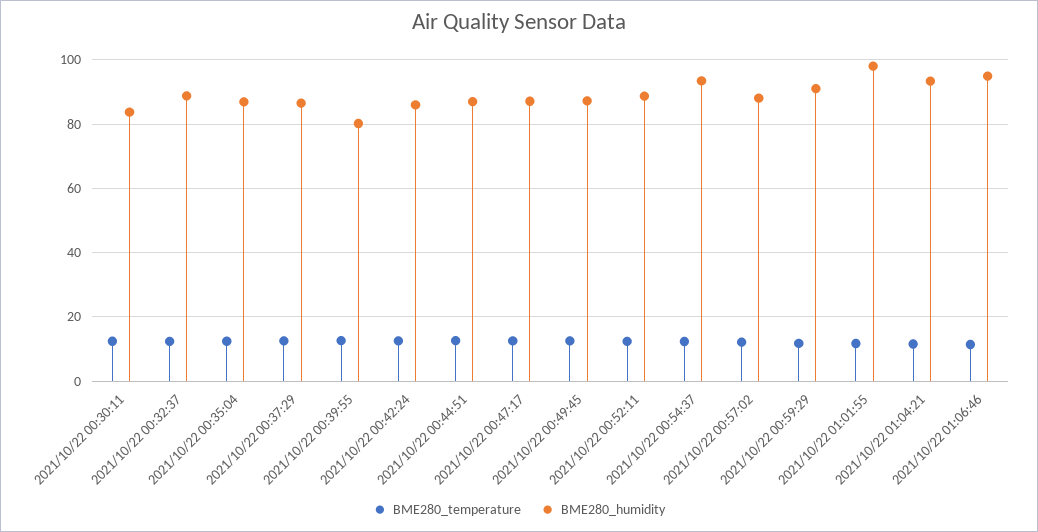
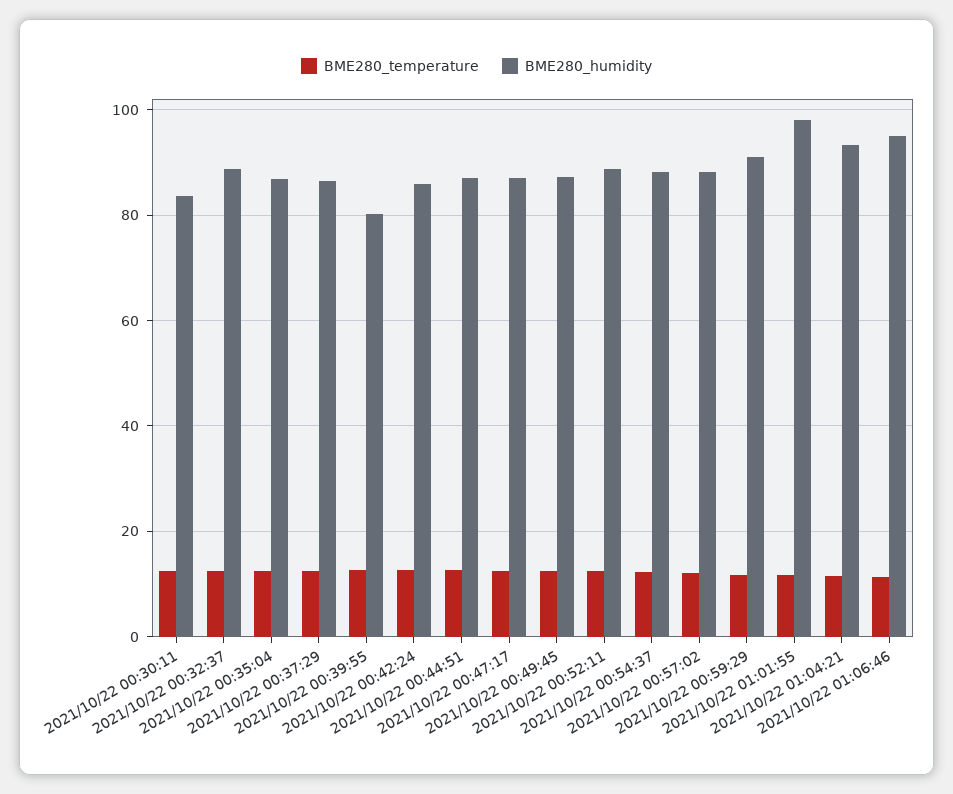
  {
    "BME280_temperature": {
      "2021/10/22 00:30:11": 12,
      "2021/10/22 00:32:37": 12,
      "2021/10/22 00:35:04": 12,
      "2021/10/22 00:37:29": 12,
      "2021/10/22 00:39:55": 12,
      "2021/10/22 00:42:24": 12,
      "2021/10/22 00:44:51": 12,
      "2021/10/22 00:47:17": 12,
      "2021/10/22 00:49:45": 12,
      "2021/10/22 00:52:11": 12,
      "2021/10/22 00:54:37": 12,
      "2021/10/22 00:57:02": 12,
      "2021/10/22 00:59:29": 12,
      "2021/10/22 01:01:55": 12,
      "2021/10/22 01:04:21": 12,
      "2021/10/22 01:06:46": 12
    },
    "BME280_humidity": {
      "2021/10/22 00:30:11": 84,
      "2021/10/22 00:32:37": 88,
      "2021/10/22 00:35:04": 86,
      "2021/10/22 00:37:29": 86,
      "2021/10/22 00:39:55": 80,
      "2021/10/22 00:42:24": 86,
      "2021/10/22 00:44:51": 88,
      "2021/10/22 00:47:17": 88,
      "2021/10/22 00:49:45": 88,
      "2021/10/22 00:52:11": 88,
-     "2021/10/22 00:54:37": 94,
+     "2021/10/22 00:54:37": 88,
      "2021/10/22 00:57:02": 88,
      "2021/10/22 00:59:29": 92,
      "2021/10/22 01:01:55": 98,
      "2021/10/22 01:04:21": 94,
      "2021/10/22 01:06:46": 94
    }
  }

